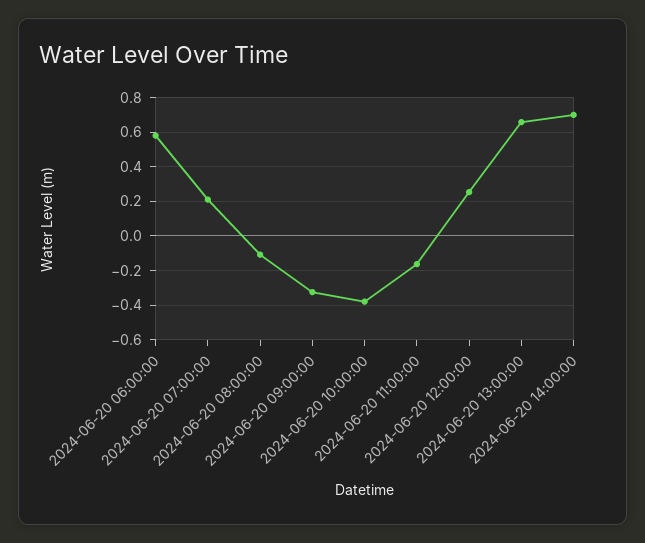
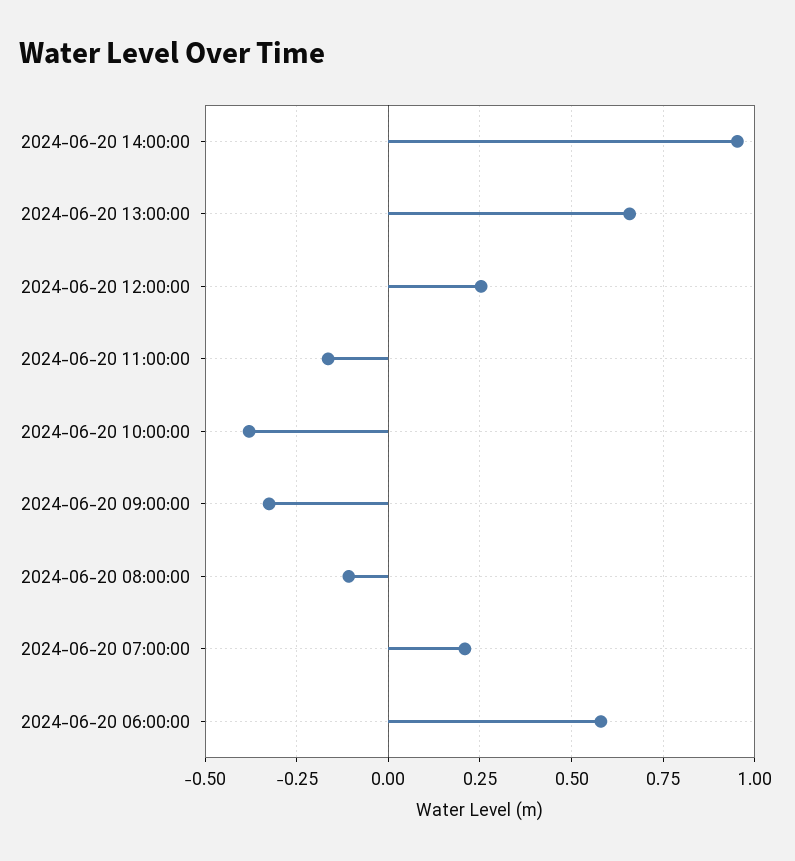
  {
    "2024-06-20 06:00:00": 0.575,
    "2024-06-20 07:00:00": 0.2,
    "2024-06-20 08:00:00": -0.1,
    "2024-06-20 09:00:00": -0.325,
    "2024-06-20 10:00:00": -0.375,
    "2024-06-20 11:00:00": -0.175,
    "2024-06-20 12:00:00": 0.25,
    "2024-06-20 13:00:00": 0.65,
-   "2024-06-20 14:00:00": 0.7
+   "2024-06-20 14:00:00": 0.95
  }

